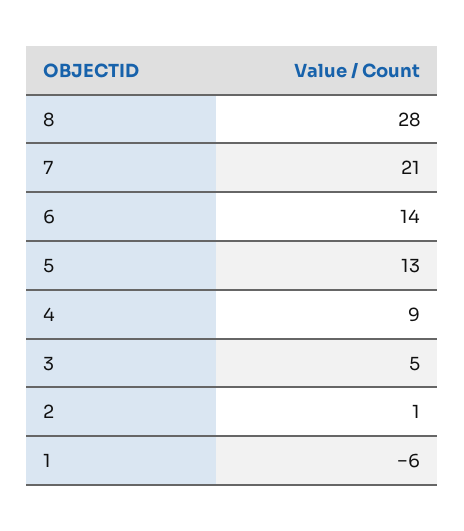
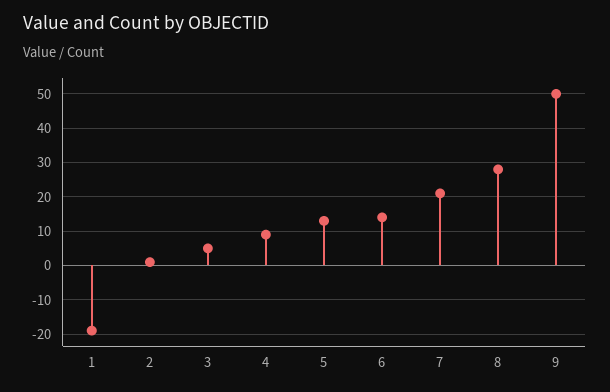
  {
    "8": 28,
    "7": 21,
    "6": 14,
    "5": 13,
    "4": 9,
    "3": 5,
    "2": 1,
-   "1": -6
+   "1": -20,
+   "9": 50
  }

